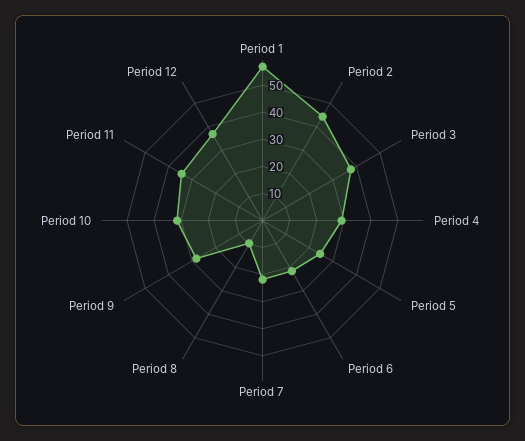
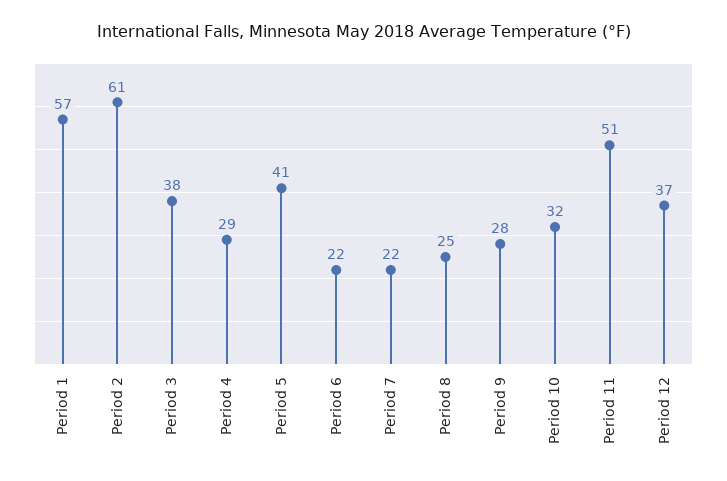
  {
    "Period 1": 57,
-   "Period 2": 45,
+   "Period 2": 61,
    "Period 3": 38,
    "Period 4": 29,
-   "Period 5": 25,
+   "Period 5": 41,
    "Period 6": 22,
    "Period 7": 22,
-   "Period 8": 10,
+   "Period 8": 25,
    "Period 9": 28,
    "Period 10": 32,
-   "Period 11": 35,
+   "Period 11": 51,
    "Period 12": 37
  }

